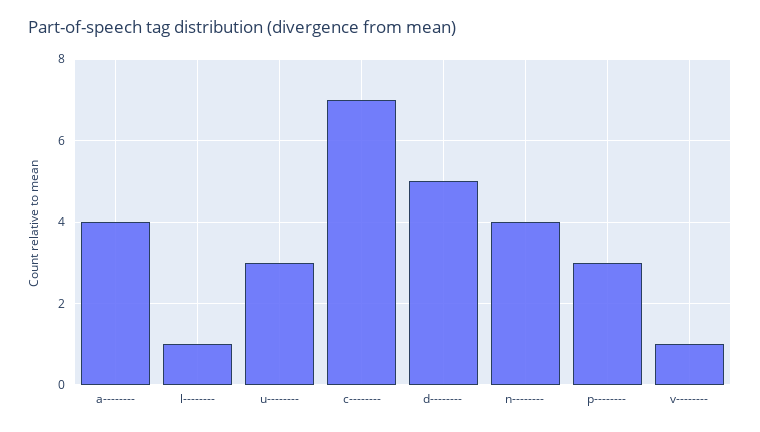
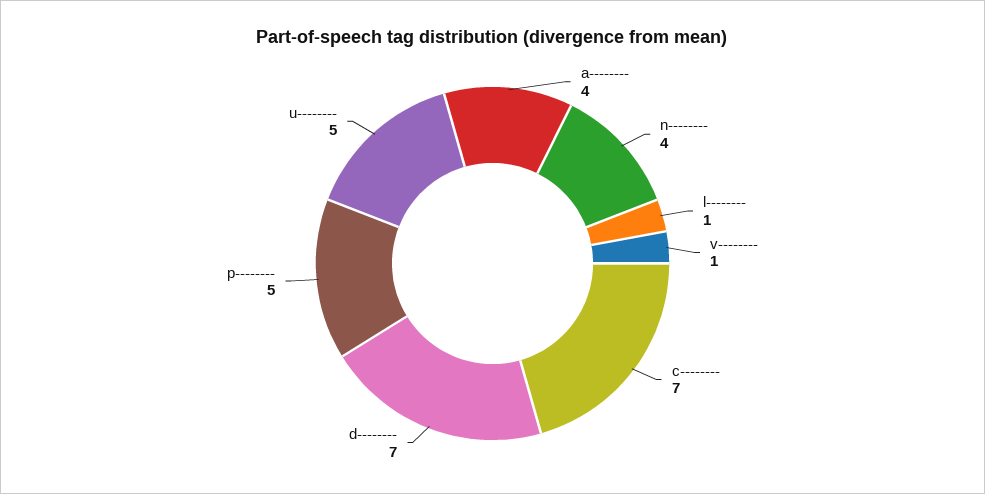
  {
    "a--------": 4,
    "l--------": 1,
-   "u--------": 3,
+   "u--------": 5,
    "c--------": 7,
-   "d--------": 5,
+   "d--------": 7,
    "n--------": 4,
-   "p--------": 3,
+   "p--------": 5,
    "v--------": 1
  }

